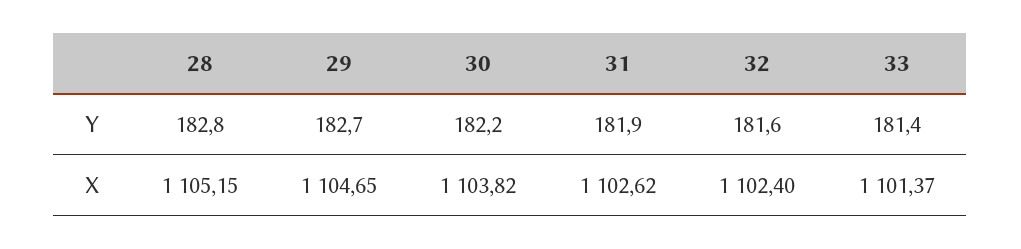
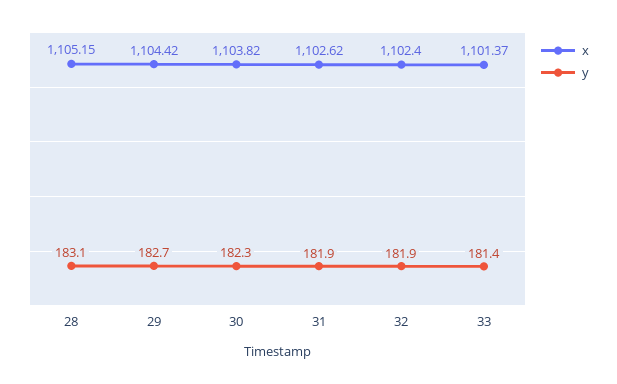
  {
    "Y": {
-     "28": 182.8,
+     "28": 183.1,
      "29": 182.7,
-     "30": 182.2,
+     "30": 182.3,
      "31": 181.9,
-     "32": 181.6,
+     "32": 181.9,
      "33": 181.4
    },
    "X": {
      "28": 1105.15,
-     "29": 1104.65,
+     "29": 1104.42,
      "30": 1103.82,
      "31": 1102.62,
      "32": 1102.4,
      "33": 1101.37
    }
  }

